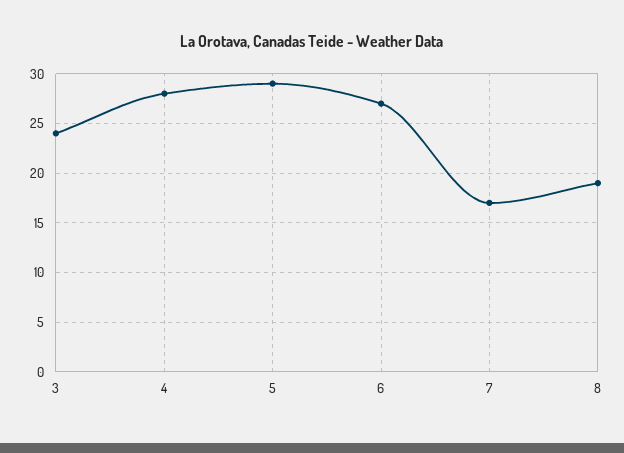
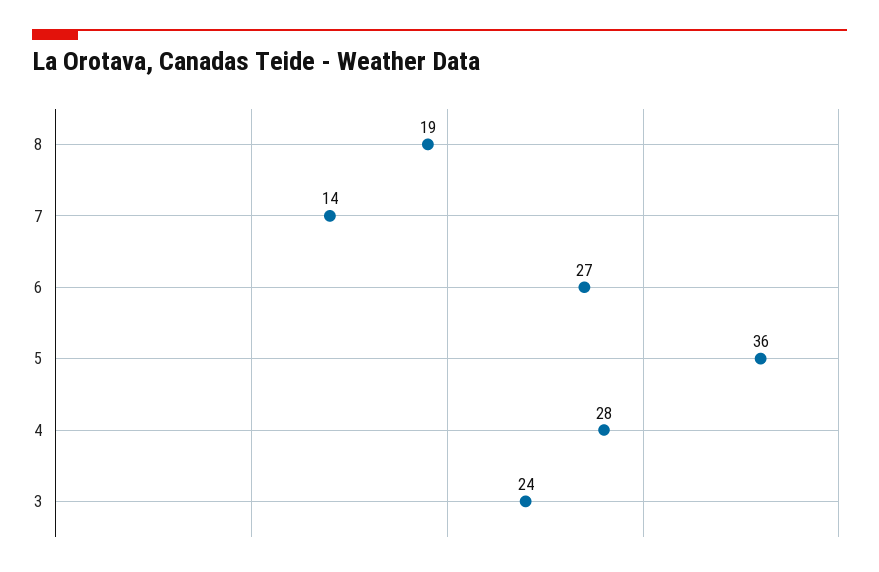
  {
    "3": 24,
    "4": 28,
-   "5": 29,
+   "5": 36,
    "6": 27,
-   "7": 17,
+   "7": 14,
    "8": 19
  }

